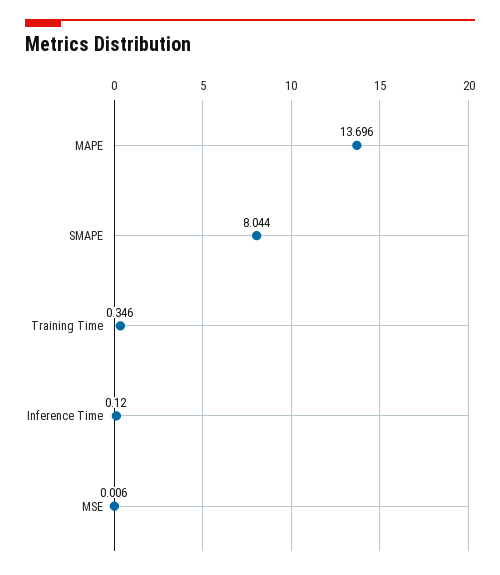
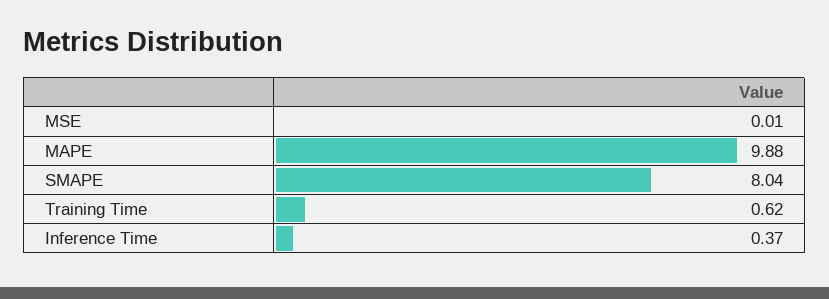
  {
-   "MAPE": 13.696,
+   "MAPE": 9.88,
    "SMAPE": 8.044,
-   "Training Time": 0.346,
+   "Training Time": 0.62,
-   "Inference Time": 0.12,
+   "Inference Time": 0.37,
    "MSE": 0.006
  }

